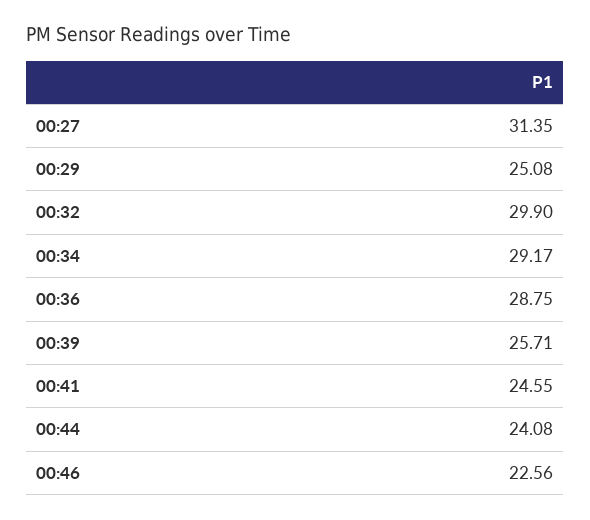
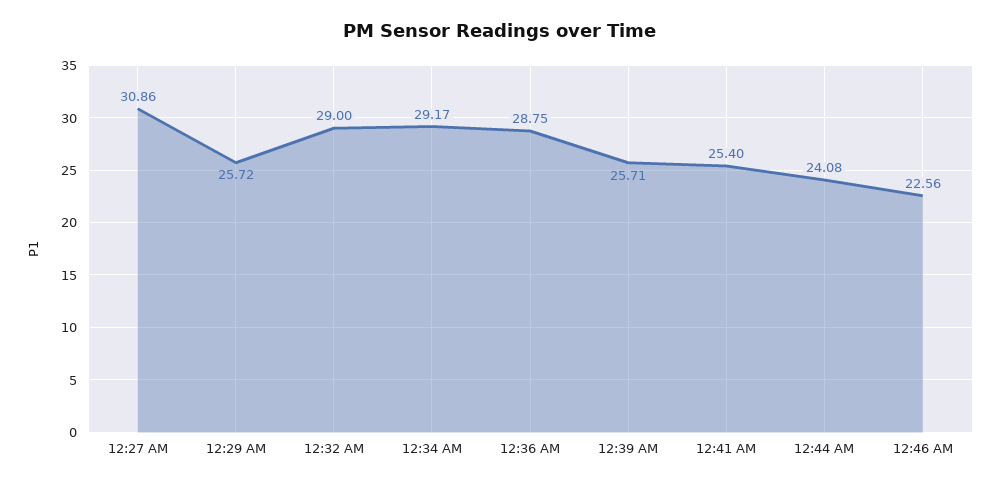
  {
-   "00:27": 31.35,
+   "00:27": 30.86,
-   "00:29": 25.08,
+   "00:29": 25.72,
-   "00:32": 29.9,
+   "00:32": 29,
    "00:34": 29.17,
    "00:36": 28.75,
    "00:39": 25.71,
-   "00:41": 24.55,
+   "00:41": 25.4,
    "00:44": 24.08,
    "00:46": 22.56
  }

